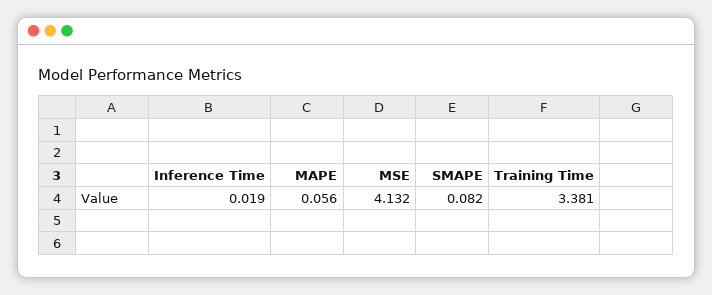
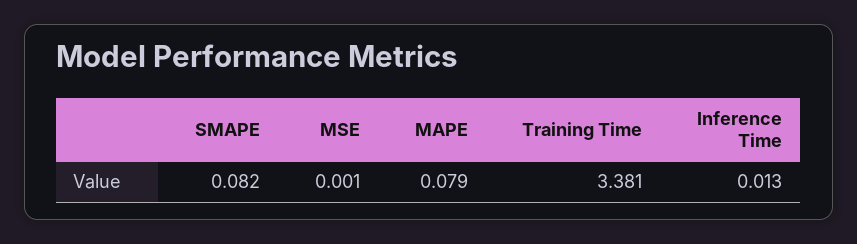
  {
-   "Inference Time": 0.019,
+   "Inference Time": 0.013,
-   "MAPE": 0.056,
+   "MAPE": 0.079,
-   "MSE": 4.132,
+   "MSE": 0.001,
    "SMAPE": 0.082,
    "Training Time": 3.381
  }

